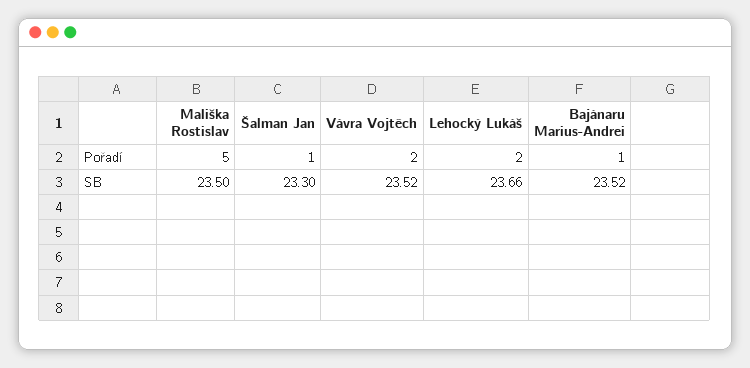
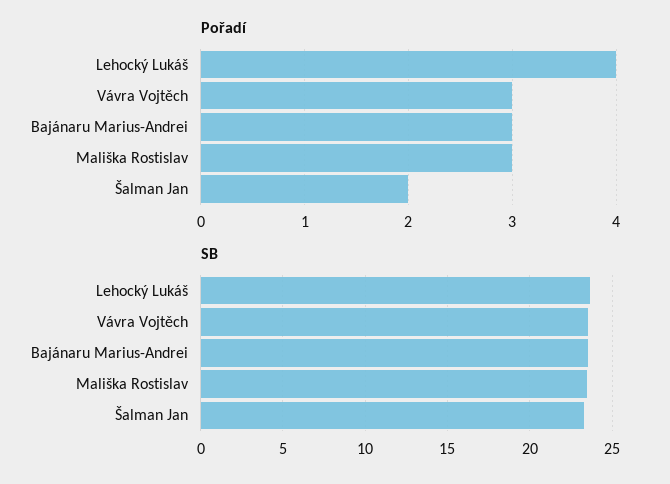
  {
    "Pořadí": {
-     "Mališka Rostislav": 5,
+     "Mališka Rostislav": 3,
-     "Šalman Jan": 1,
+     "Šalman Jan": 2,
-     "Vávra Vojtěch": 2,
+     "Vávra Vojtěch": 3,
-     "Lehocký Lukáš": 2,
+     "Lehocký Lukáš": 4,
-     "Bajánaru Marius-Andrei": 1
+     "Bajánaru Marius-Andrei": 3
    },
    "SB": {
      "Mališka Rostislav": 23.5,
      "Šalman Jan": 23.3,
      "Vávra Vojtěch": 23.52,
      "Lehocký Lukáš": 23.66,
      "Bajánaru Marius-Andrei": 23.52
    }
  }

